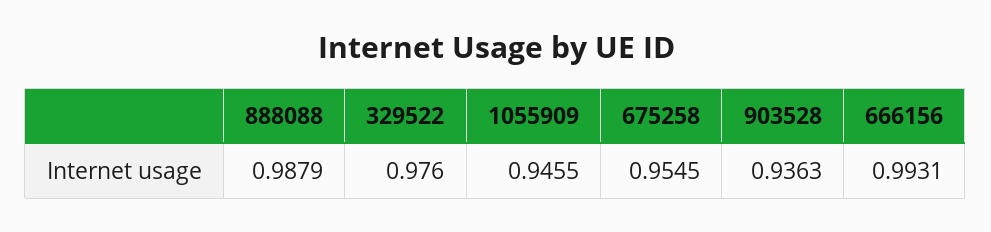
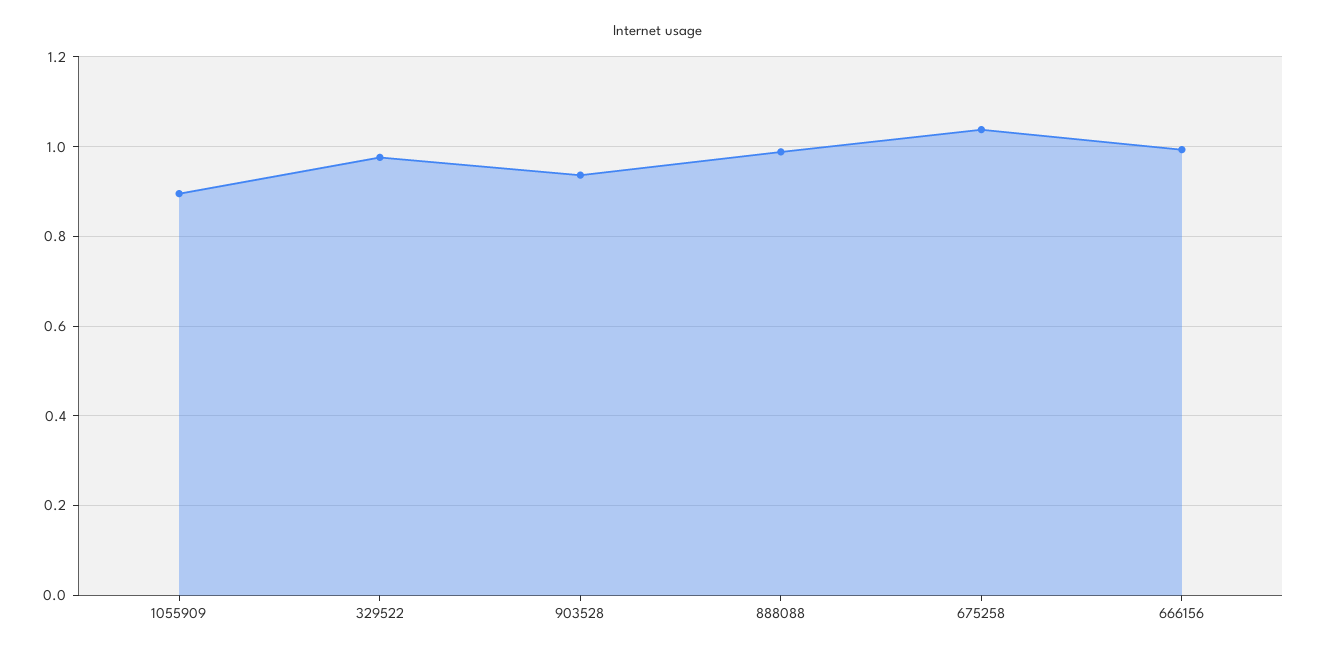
  {
    "888088": 0.9879,
    "329522": 0.976,
-   "1055909": 0.9455,
+   "1055909": 0.9,
-   "675258": 0.9545,
+   "675258": 1.04,
    "903528": 0.9363,
    "666156": 0.9931
  }

